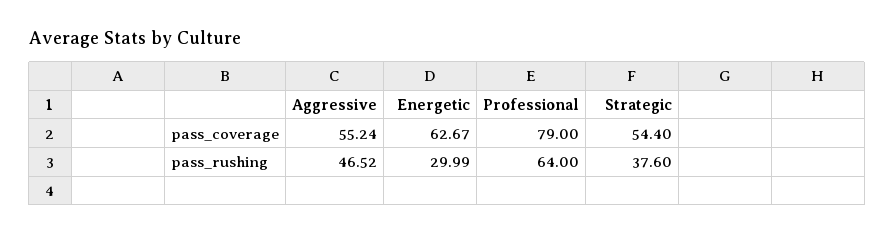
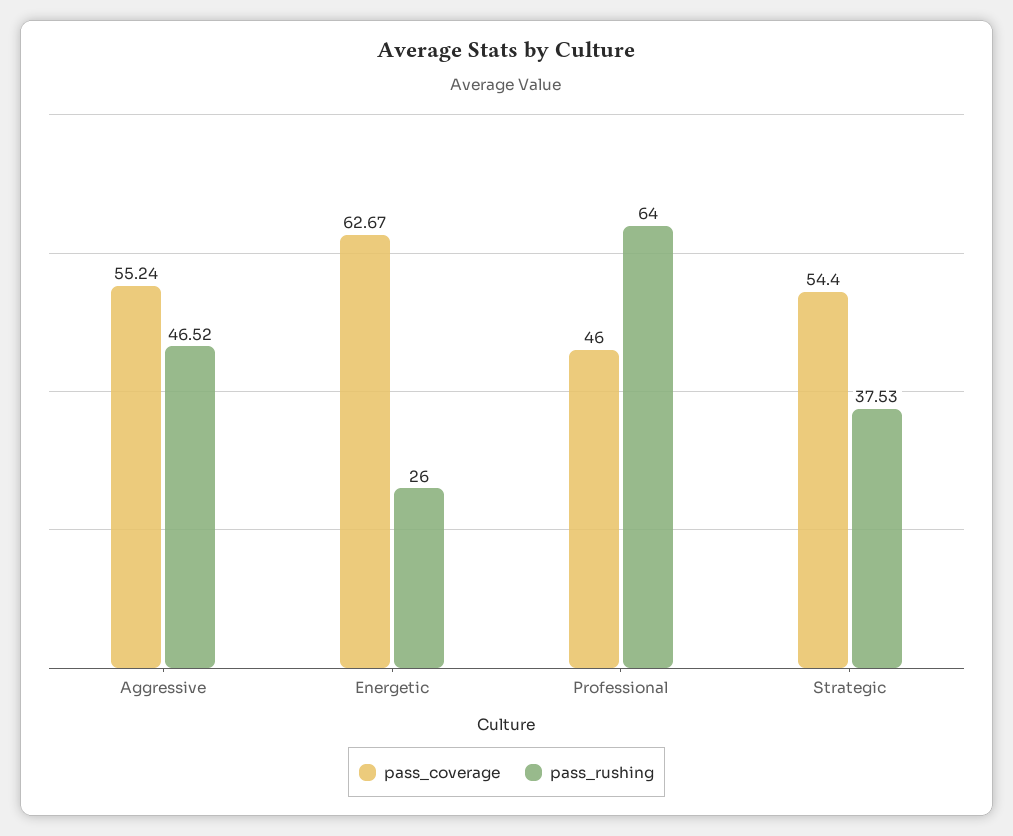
  {
    "pass_coverage": {
      "Aggressive": 55.24,
      "Energetic": 62.67,
-     "Professional": 79,
+     "Professional": 46,
      "Strategic": 54.4
    },
    "pass_rushing": {
      "Aggressive": 46.52,
-     "Energetic": 29.99,
+     "Energetic": 26,
      "Professional": 64,
-     "Strategic": 37.6
+     "Strategic": 37.53
    }
  }

